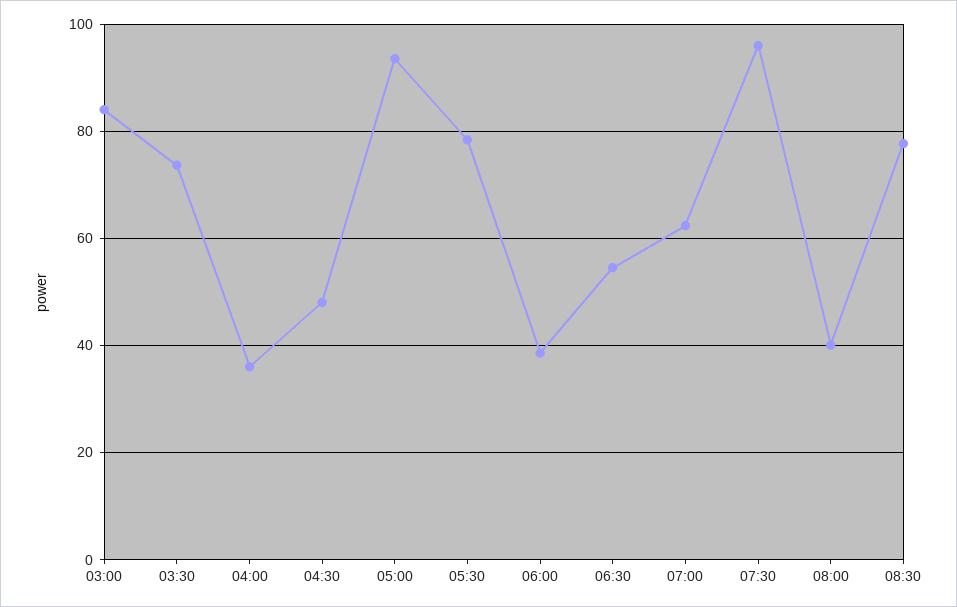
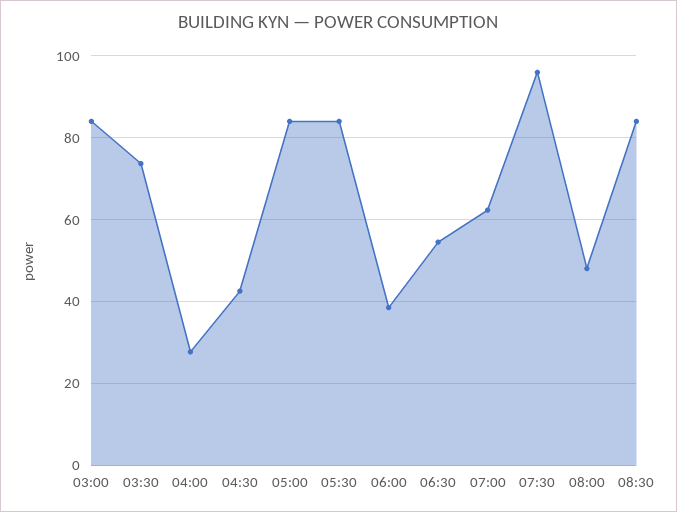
  {
    "03:00": 84,
    "03:30": 74,
-   "04:00": 36,
+   "04:00": 28,
-   "04:30": 48,
+   "04:30": 42,
-   "05:00": 94,
+   "05:00": 84,
-   "05:30": 78,
+   "05:30": 84,
    "06:00": 38,
    "06:30": 54,
    "07:00": 62,
    "07:30": 96,
-   "08:00": 40,
+   "08:00": 48,
-   "08:30": 78
+   "08:30": 84
  }

